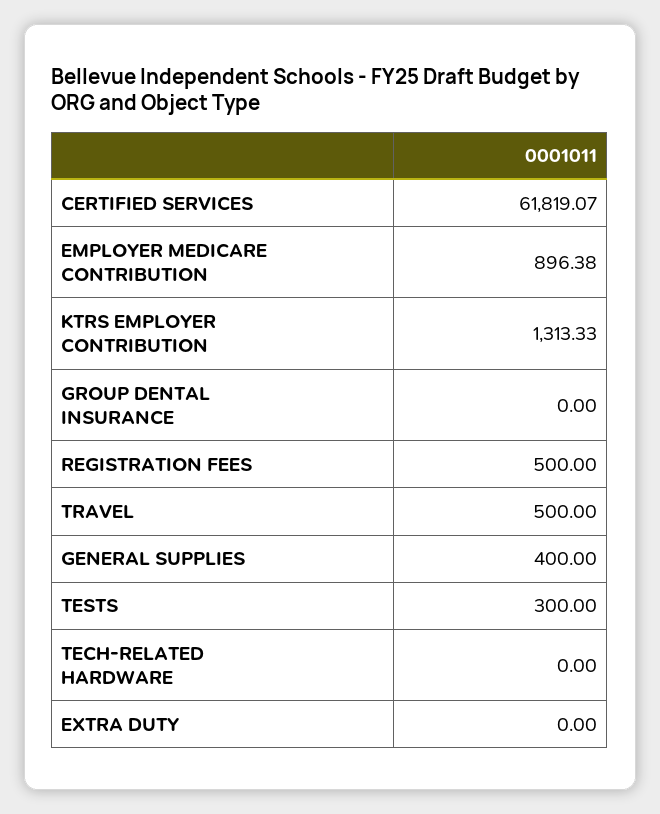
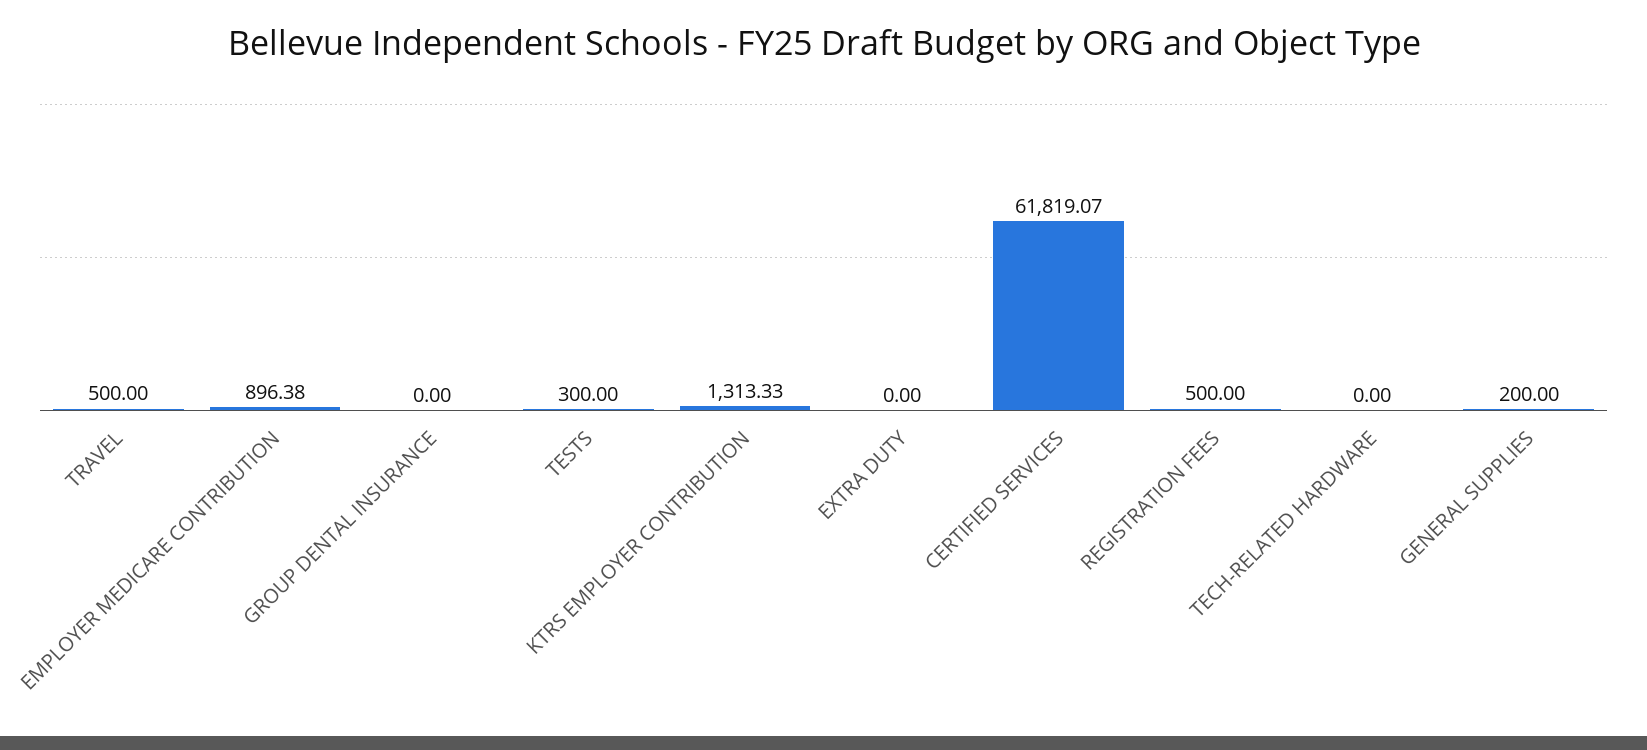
  {
    "CERTIFIED SERVICES": 61819.07,
    "EMPLOYER MEDICARE CONTRIBUTION": 896.38,
    "KTRS EMPLOYER CONTRIBUTION": 1313.33,
    "GROUP DENTAL INSURANCE": 0,
    "REGISTRATION FEES": 500,
    "TRAVEL": 500,
-   "GENERAL SUPPLIES": 400,
+   "GENERAL SUPPLIES": 200,
    "TESTS": 300,
    "TECH-RELATED HARDWARE": 0,
    "EXTRA DUTY": 0
  }

